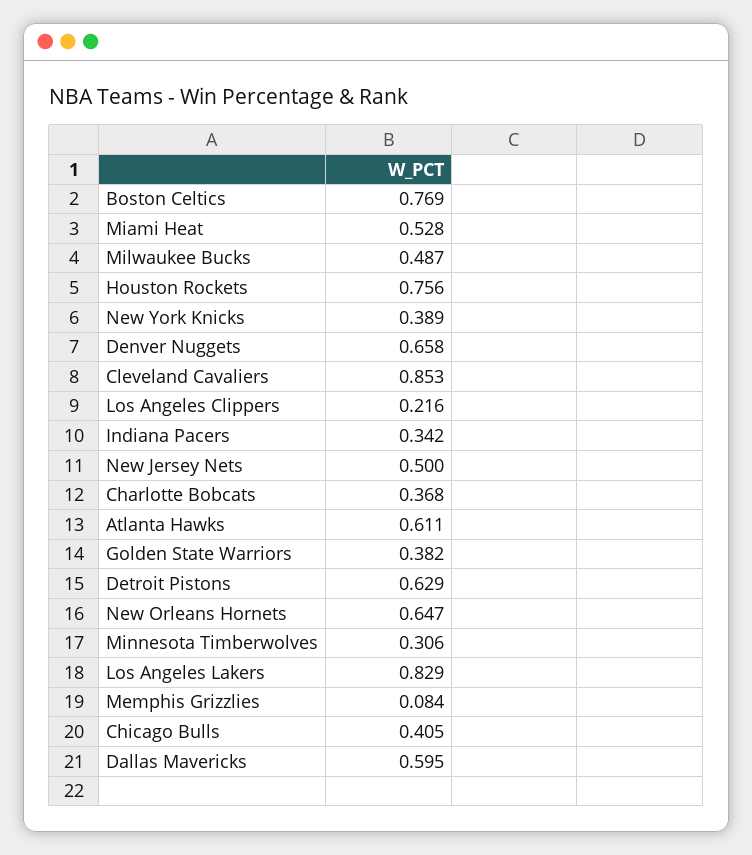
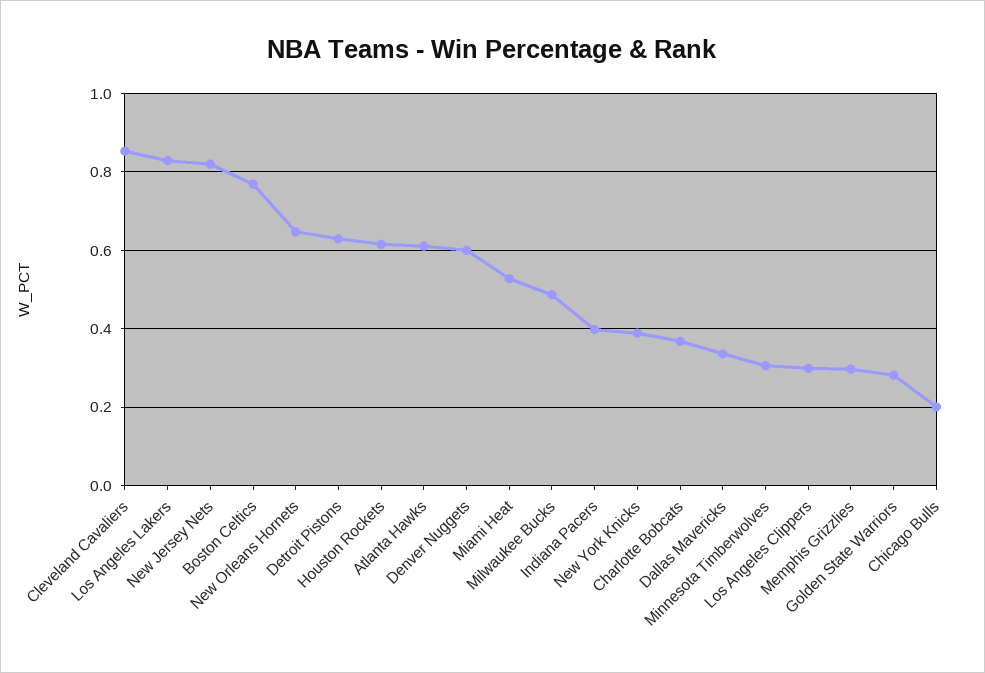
  {
    "Boston Celtics": 0.769,
    "Miami Heat": 0.528,
    "Milwaukee Bucks": 0.487,
-   "Houston Rockets": 0.756,
+   "Houston Rockets": 0.62,
    "New York Knicks": 0.389,
-   "Denver Nuggets": 0.658,
+   "Denver Nuggets": 0.6,
    "Cleveland Cavaliers": 0.853,
-   "Los Angeles Clippers": 0.216,
+   "Los Angeles Clippers": 0.3,
-   "Indiana Pacers": 0.342,
+   "Indiana Pacers": 0.4,
-   "New Jersey Nets": 0.5,
+   "New Jersey Nets": 0.82,
    "Charlotte Bobcats": 0.368,
    "Atlanta Hawks": 0.611,
-   "Golden State Warriors": 0.382,
+   "Golden State Warriors": 0.28,
    "Detroit Pistons": 0.629,
    "New Orleans Hornets": 0.647,
    "Minnesota Timberwolves": 0.306,
    "Los Angeles Lakers": 0.829,
-   "Memphis Grizzlies": 0.084,
+   "Memphis Grizzlies": 0.3,
-   "Chicago Bulls": 0.405,
+   "Chicago Bulls": 0.2,
-   "Dallas Mavericks": 0.595
+   "Dallas Mavericks": 0.34
  }

